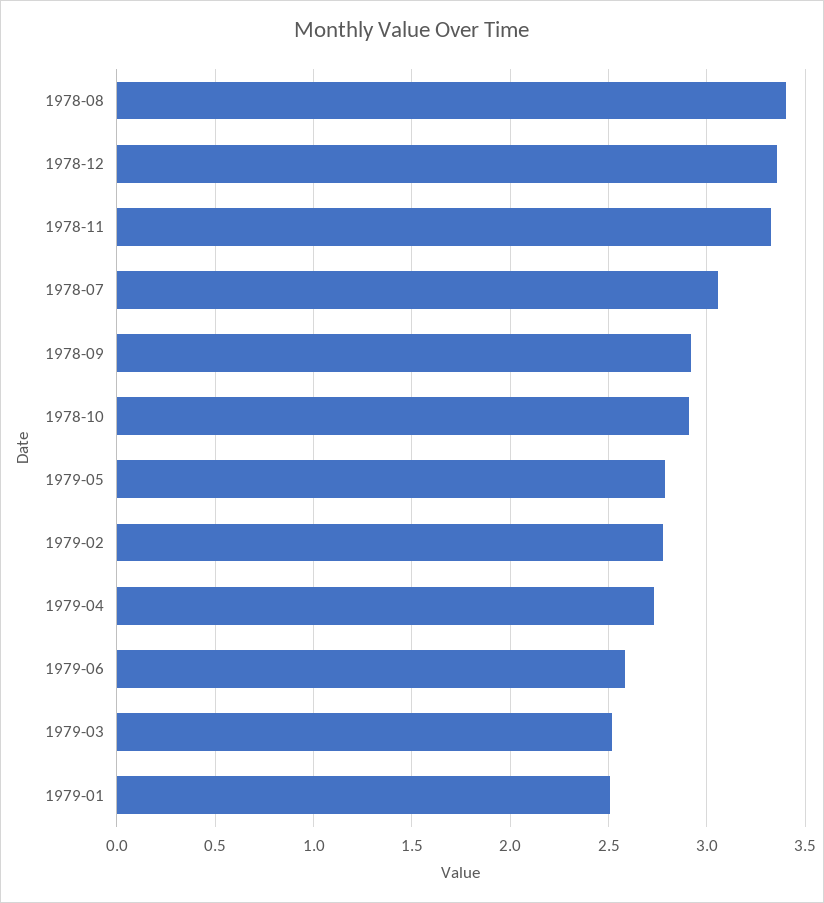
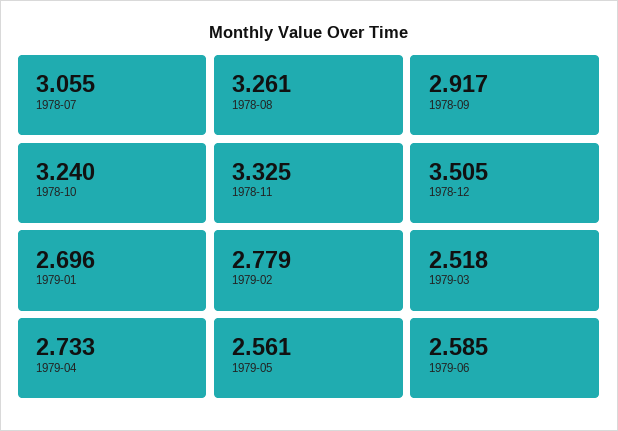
  {
-   "1978-08": 3.4,
+   "1978-08": 3.261,
-   "1978-12": 3.35,
+   "1978-12": 3.505,
    "1978-11": 3.325,
    "1978-07": 3.055,
    "1978-09": 2.917,
-   "1978-10": 2.9,
+   "1978-10": 3.24,
-   "1979-05": 2.8,
+   "1979-05": 2.561,
    "1979-02": 2.779,
    "1979-04": 2.733,
    "1979-06": 2.585,
    "1979-03": 2.518,
-   "1979-01": 2.5
+   "1979-01": 2.696
  }

